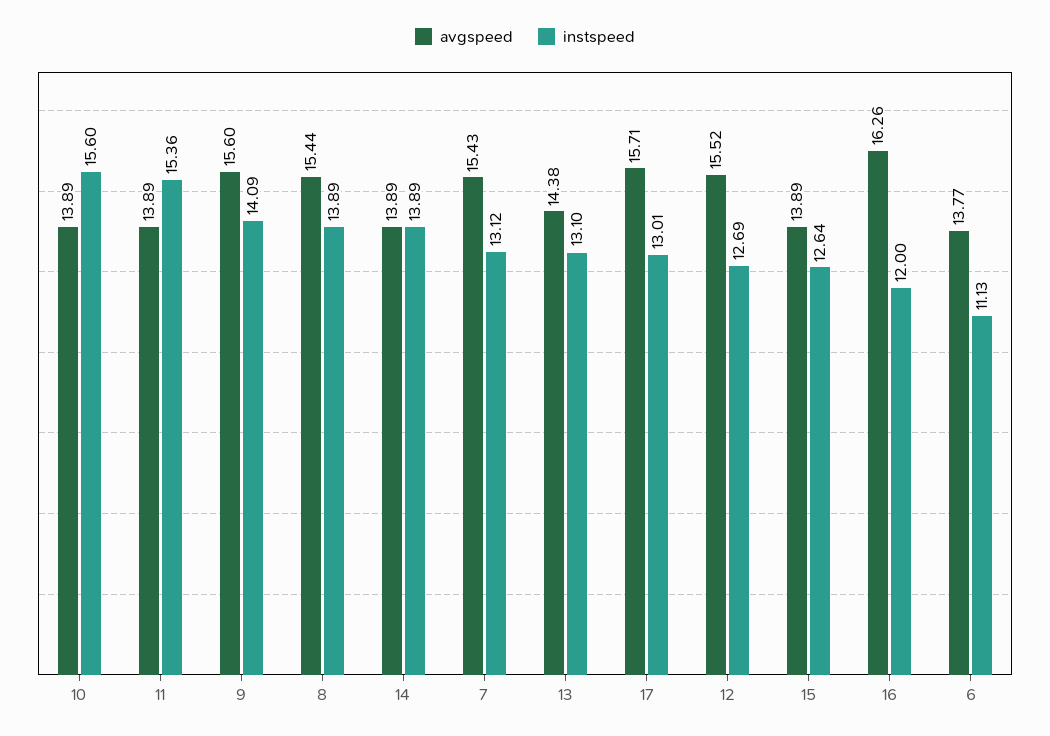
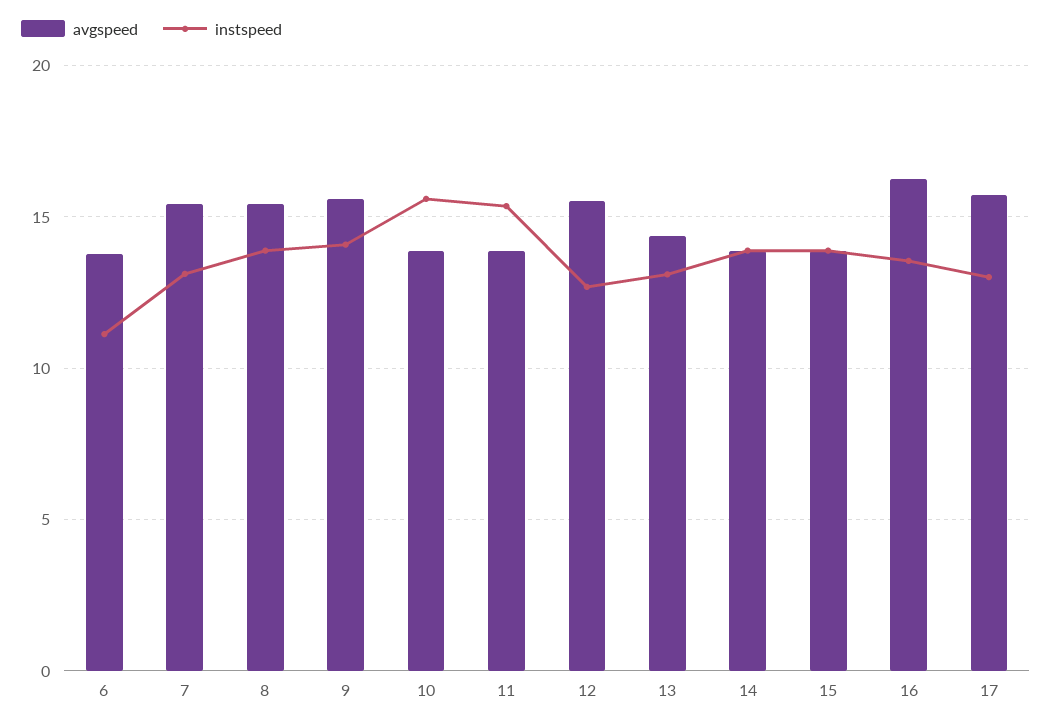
  {
    "avgspeed": {
      "10": 13.89,
      "11": 13.89,
      "9": 15.6,
      "8": 15.44,
      "14": 13.89,
      "7": 15.43,
      "13": 14.38,
      "17": 15.71,
      "12": 15.52,
      "15": 13.89,
      "16": 16.26,
      "6": 13.77
    },
    "instspeed": {
      "10": 15.6,
      "11": 15.36,
      "9": 14.09,
      "8": 13.89,
      "14": 13.89,
      "7": 13.12,
      "13": 13.1,
      "17": 13.01,
      "12": 12.69,
-     "15": 12.64,
+     "15": 14,
-     "16": 12,
+     "16": 13.5,
      "6": 11.13
    }
  }

